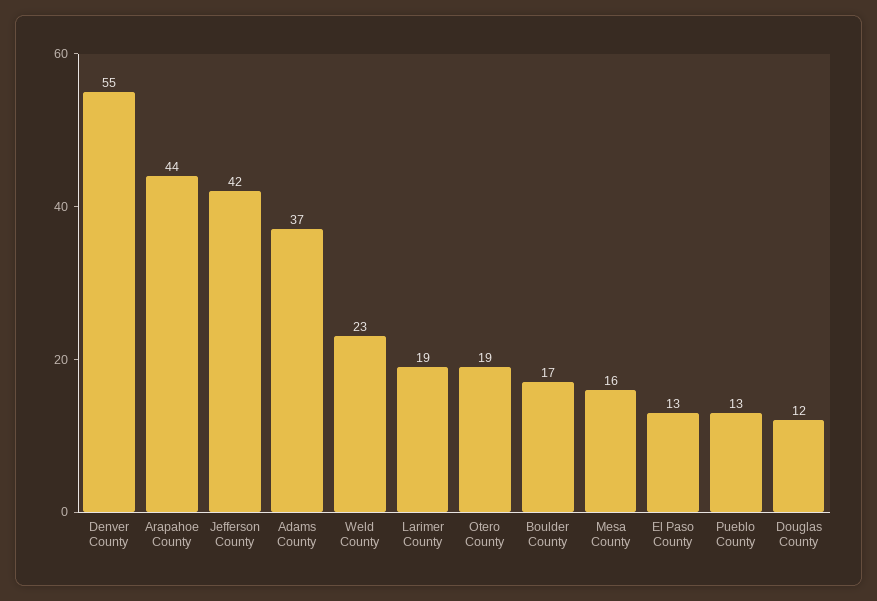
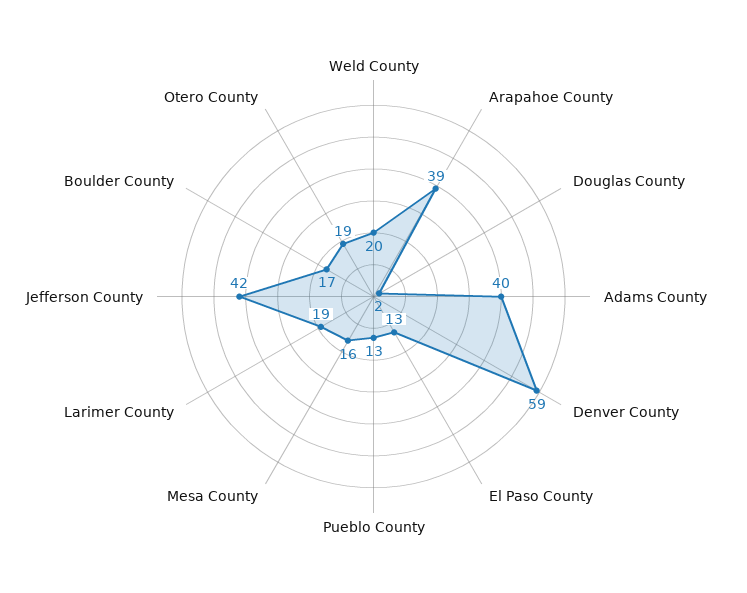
  {
-   "Denver County": 55,
+   "Denver County": 59,
-   "Arapahoe County": 44,
+   "Arapahoe County": 39,
    "Jefferson County": 42,
-   "Adams County": 37,
+   "Adams County": 40,
-   "Weld County": 23,
+   "Weld County": 20,
    "Larimer County": 19,
    "Otero County": 19,
    "Boulder County": 17,
    "Mesa County": 16,
    "El Paso County": 13,
    "Pueblo County": 13,
-   "Douglas County": 12
+   "Douglas County": 2
  }

